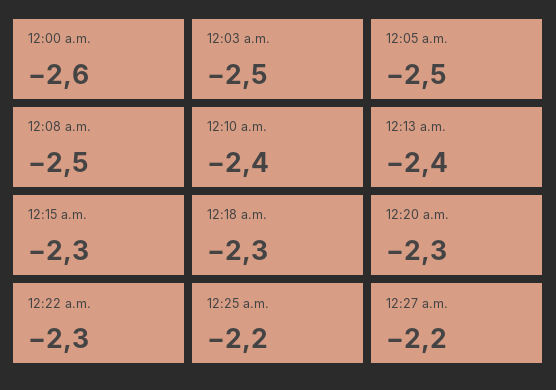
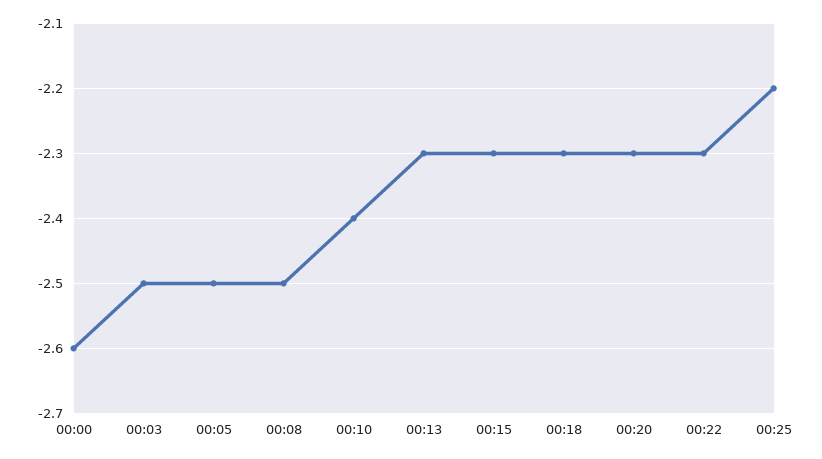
  {
    "12:00 a.m.": -2.6,
    "12:03 a.m.": -2.5,
    "12:05 a.m.": -2.5,
    "12:08 a.m.": -2.5,
    "12:10 a.m.": -2.4,
-   "12:13 a.m.": -2.4,
+   "12:13 a.m.": -2.3,
    "12:15 a.m.": -2.3,
    "12:18 a.m.": -2.3,
    "12:20 a.m.": -2.3,
    "12:22 a.m.": -2.3,
-   "12:25 a.m.": -2.2,
+   "12:25 a.m.": -2.2
-   "12:27 a.m.": -2.2
  }

